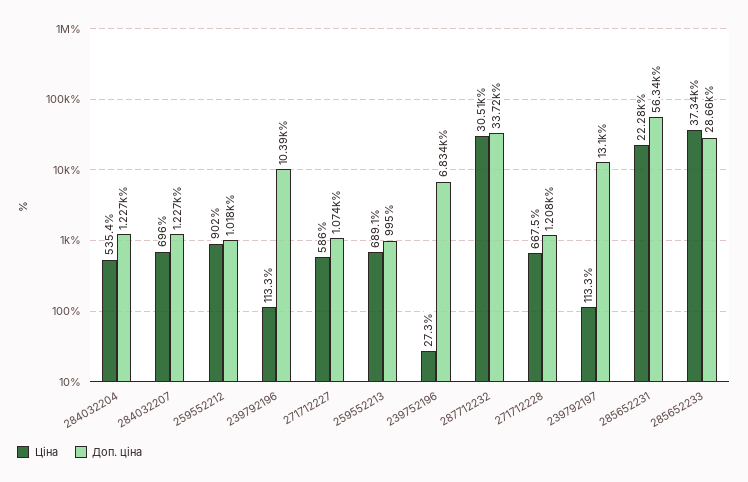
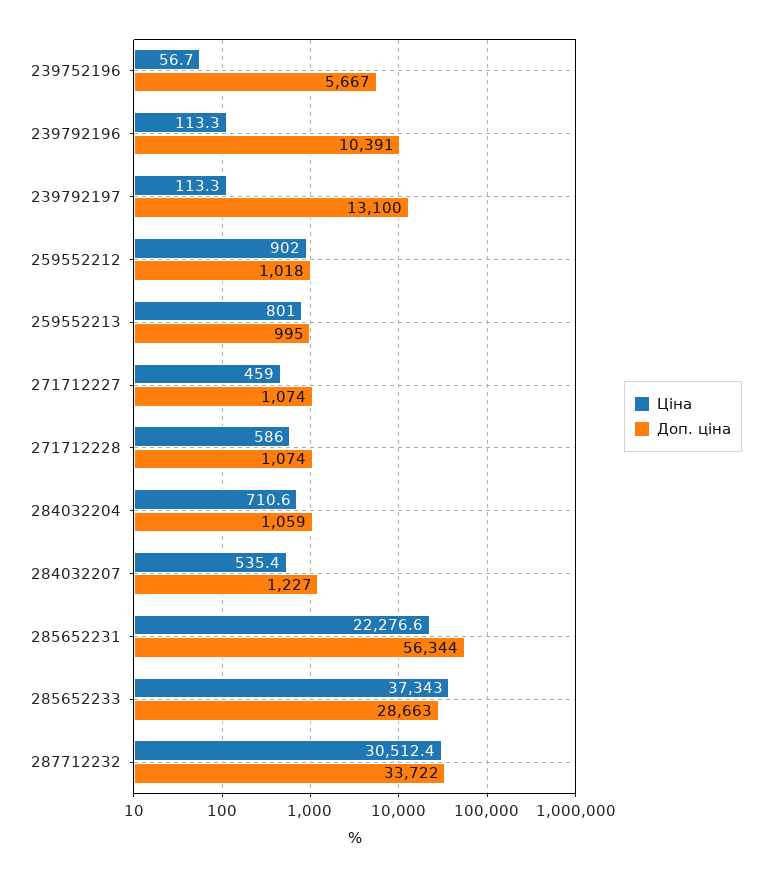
  {
    "Ціна": {
-     "284032204": 535.4,
+     "284032204": 710.6,
-     "284032207": 696,
+     "284032207": 535.4,
      "259552212": 902,
      "239792196": 113.3,
-     "271712227": 586,
+     "271712227": 459,
-     "259552213": 689.1,
+     "259552213": 801,
-     "239752196": 27.3,
+     "239752196": 56.7,
      "287712232": 30512.4,
-     "271712228": 667.5,
+     "271712228": 586,
      "239792197": 113.3,
      "285652231": 22276.6,
      "285652233": 37343
    },
    "Доп. ціна": {
-     "284032204": 1227,
+     "284032204": 1059,
      "284032207": 1227,
      "259552212": 1018,
      "239792196": 10391,
      "271712227": 1074,
      "259552213": 995,
-     "239752196": 6834,
+     "239752196": 5667,
      "287712232": 33722,
-     "271712228": 1208,
+     "271712228": 1074,
      "239792197": 13100,
      "285652231": 56344,
      "285652233": 28663
    }
  }

